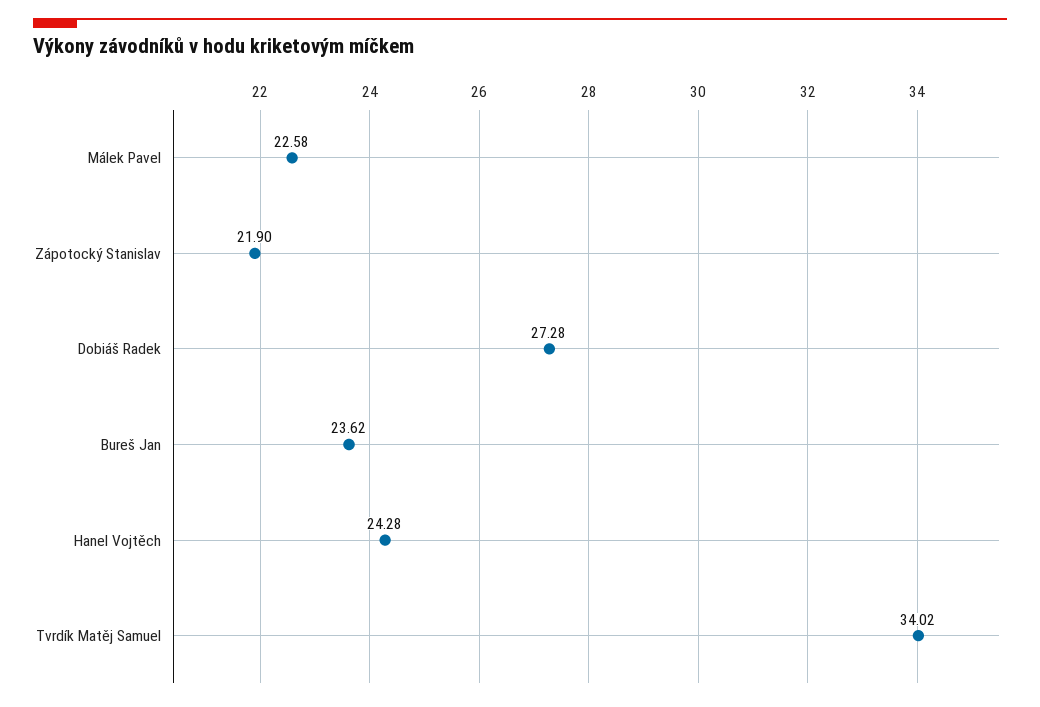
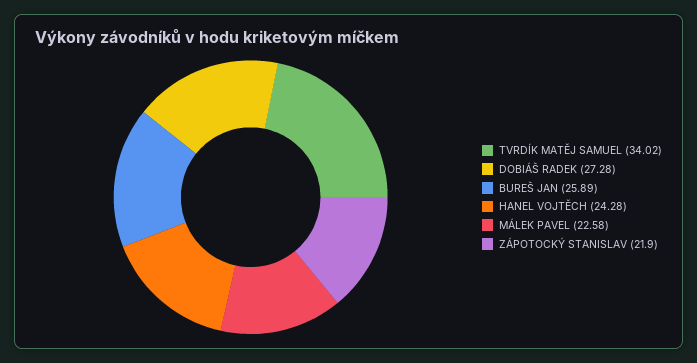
  {
    "Málek Pavel": 22.58,
    "Zápotocký Stanislav": 21.9,
    "Dobiáš Radek": 27.28,
-   "Bureš Jan": 23.62,
+   "Bureš Jan": 25.89,
    "Hanel Vojtěch": 24.28,
    "Tvrdík Matěj Samuel": 34.02
  }

